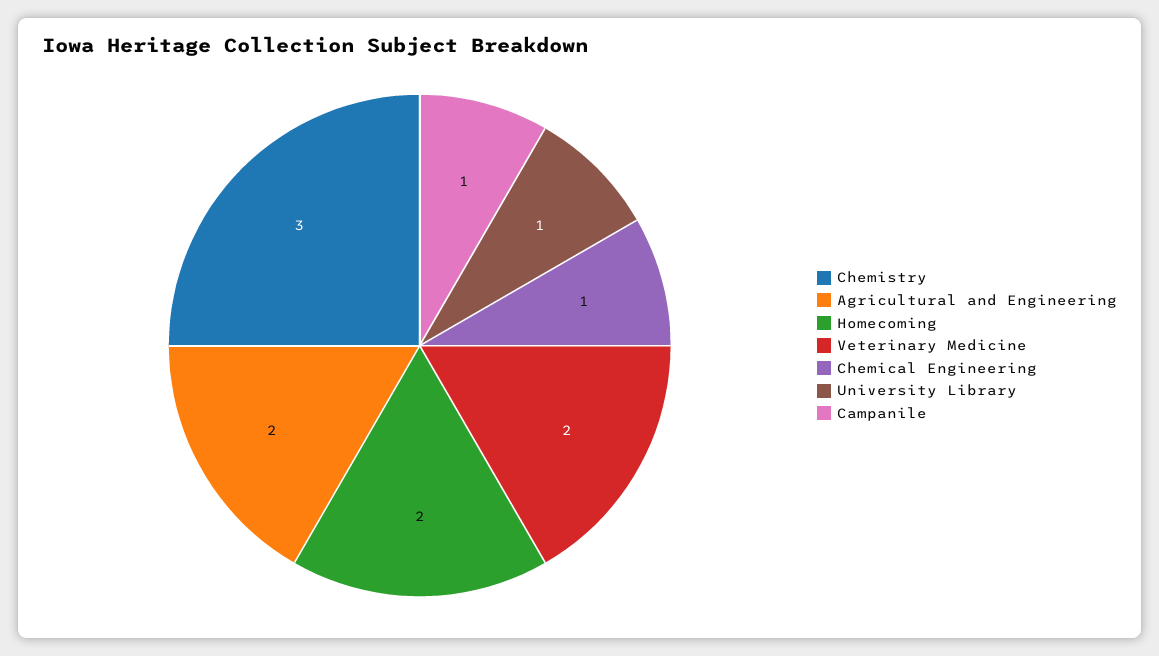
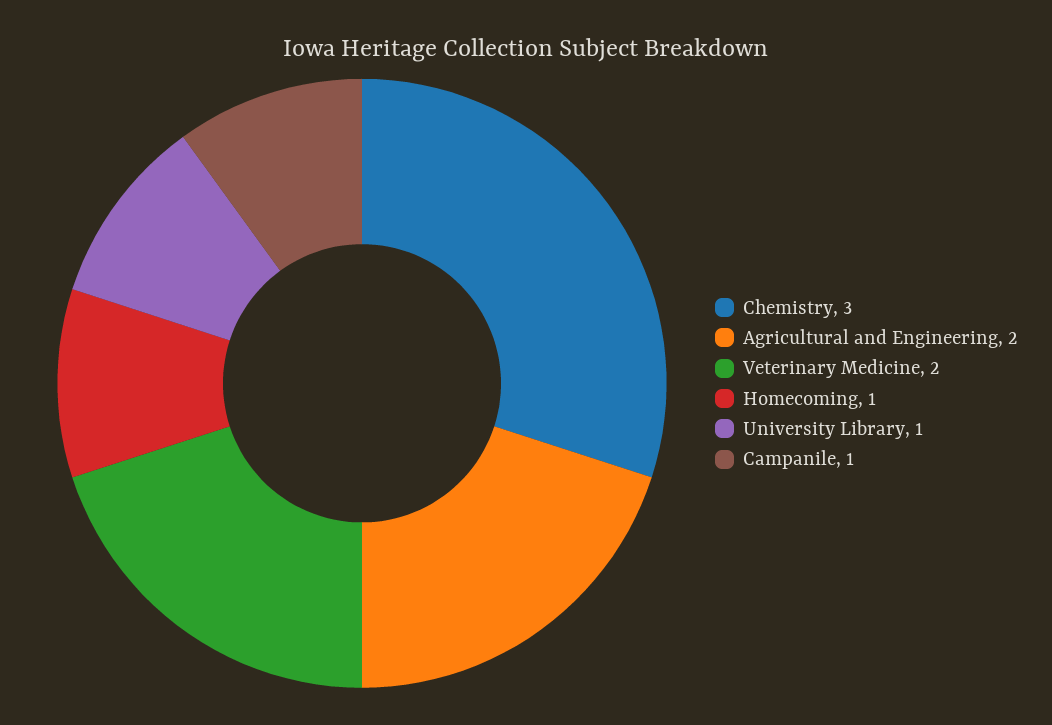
  {
    "Chemistry": 3,
    "Agricultural and Engineering": 2,
-   "Homecoming": 2,
+   "Homecoming": 1,
    "Veterinary Medicine": 2,
-   "Chemical Engineering": 1,
    "University Library": 1,
    "Campanile": 1
  }

